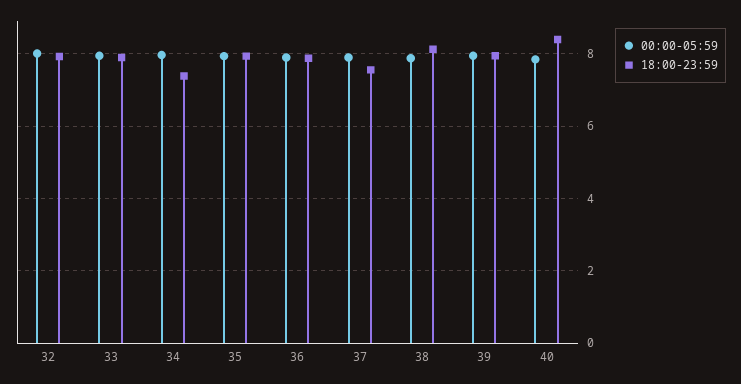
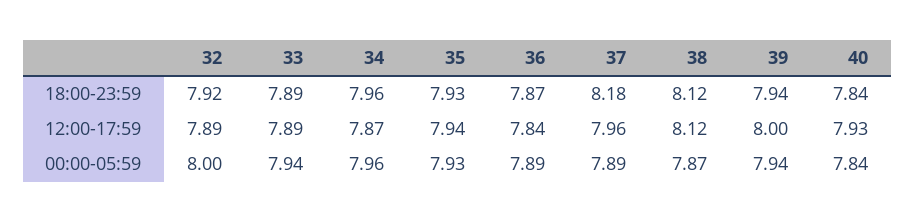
  {
    "00:00-05:59": {
      "32": 8,
      "33": 7.94,
      "34": 7.96,
      "35": 7.93,
      "36": 7.89,
      "37": 7.89,
      "38": 7.87,
      "39": 7.94,
      "40": 7.84
    },
    "18:00-23:59": {
      "32": 7.92,
      "33": 7.89,
-     "34": 7.4,
+     "34": 7.96,
      "35": 7.93,
      "36": 7.87,
-     "37": 7.6,
+     "37": 8.18,
      "38": 8.12,
      "39": 7.94,
-     "40": 8.4
+     "40": 7.84
-   }
+   },
+   "12:00-17:59": {
+     "32": 7.89,
+     "33": 7.89,
+     "34": 7.87,
+     "35": 7.94,
+     "36": 7.84,
+     "37": 7.96,
+     "38": 8.12,
+     "39": 8,
+     "40": 7.93
+   }
  }

